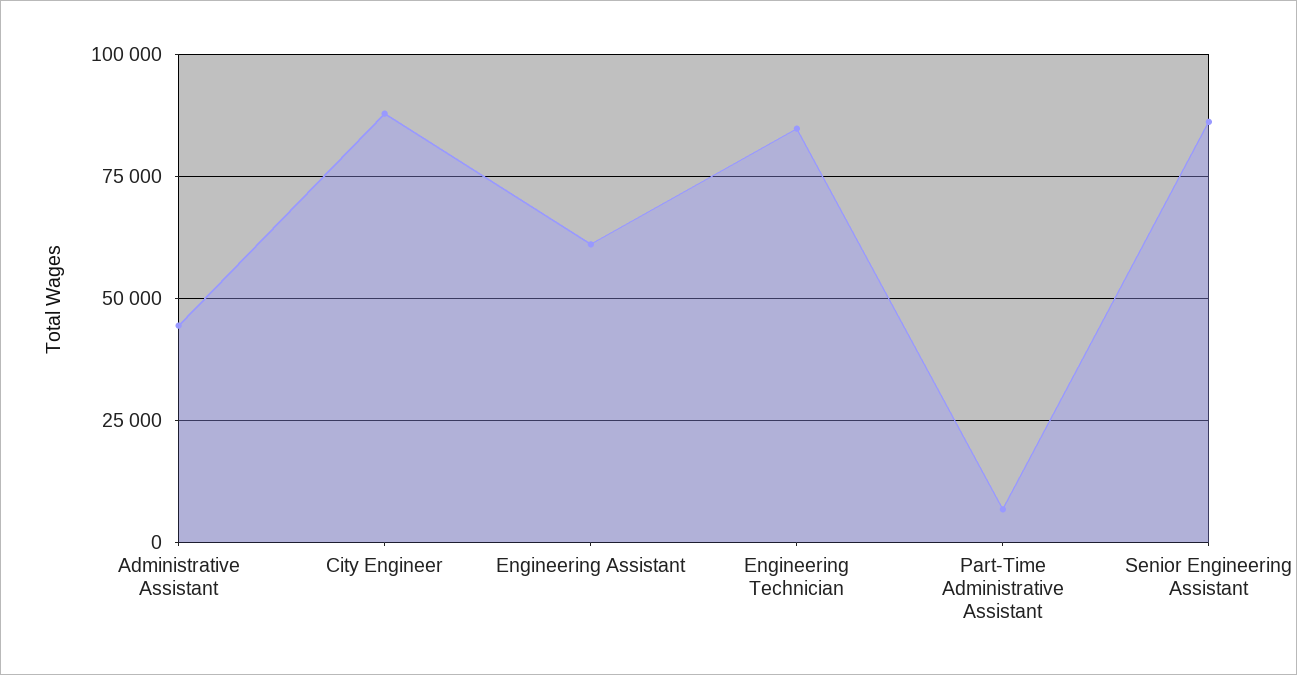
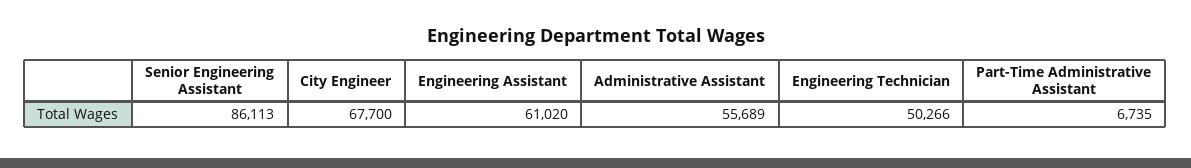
  {
-   "Administrative Assistant": 45000,
+   "Administrative Assistant": 55689,
-   "City Engineer": 87500,
+   "City Engineer": 67700,
    "Engineering Assistant": 61020,
-   "Engineering Technician": 85000,
+   "Engineering Technician": 50266,
    "Part-Time Administrative Assistant": 6735,
    "Senior Engineering Assistant": 86113
  }

